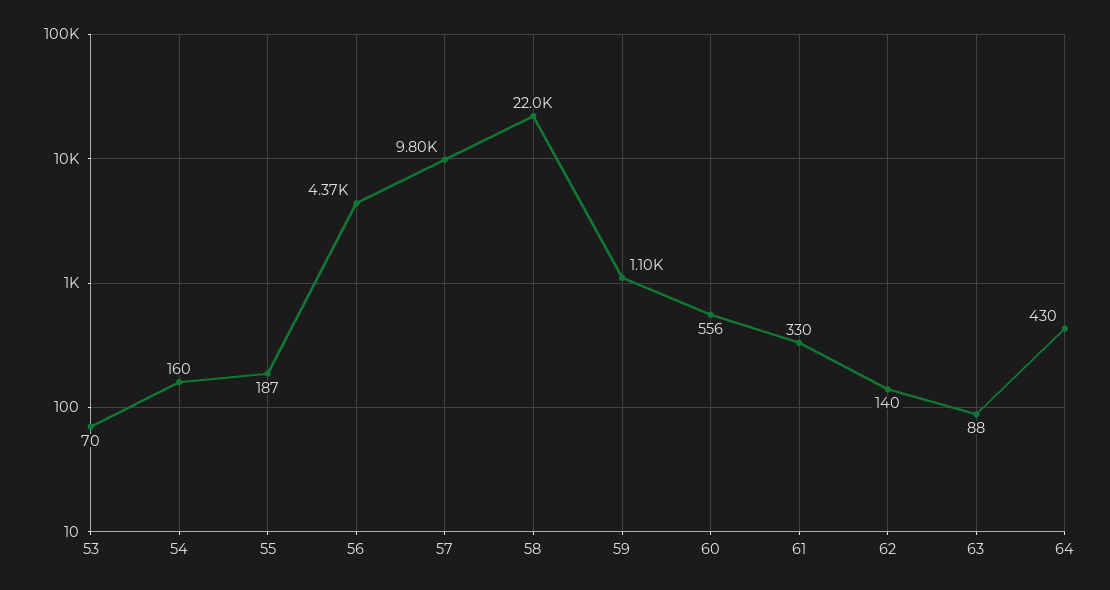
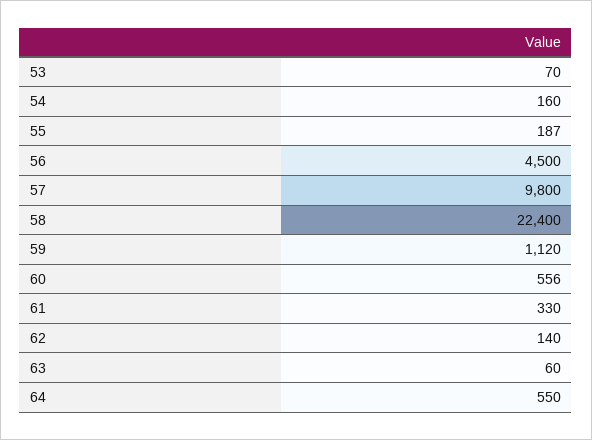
  {
    "53": 70,
    "54": 160,
    "55": 187,
-   "56": 4370,
+   "56": 4500,
    "57": 9800,
-   "58": 22000,
+   "58": 22400,
-   "59": 1100,
+   "59": 1120,
    "60": 556,
    "61": 330,
    "62": 140,
-   "63": 88,
+   "63": 60,
-   "64": 430
+   "64": 550
  }

